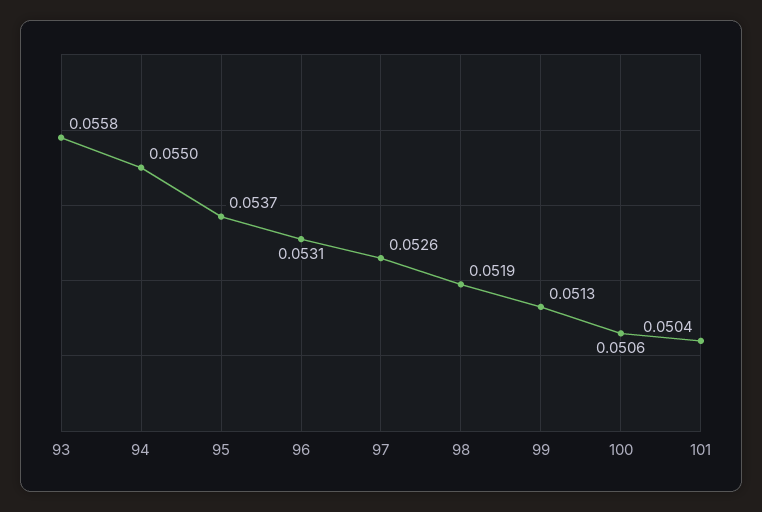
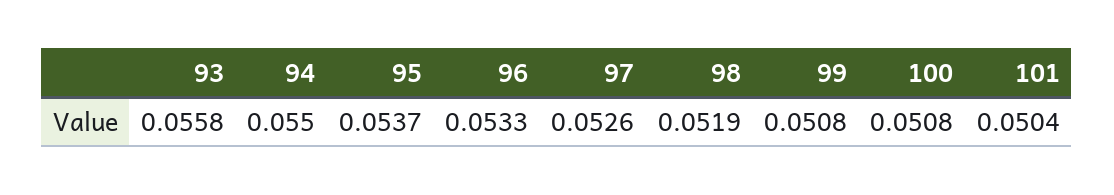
  {
    "93": 0.0558,
    "94": 0.055,
    "95": 0.0537,
-   "96": 0.0531,
+   "96": 0.0533,
    "97": 0.0526,
    "98": 0.0519,
-   "99": 0.0513,
+   "99": 0.0508,
-   "100": 0.0506,
+   "100": 0.0508,
    "101": 0.0504
  }

